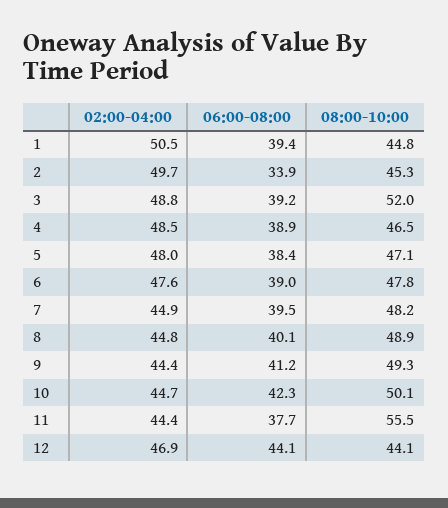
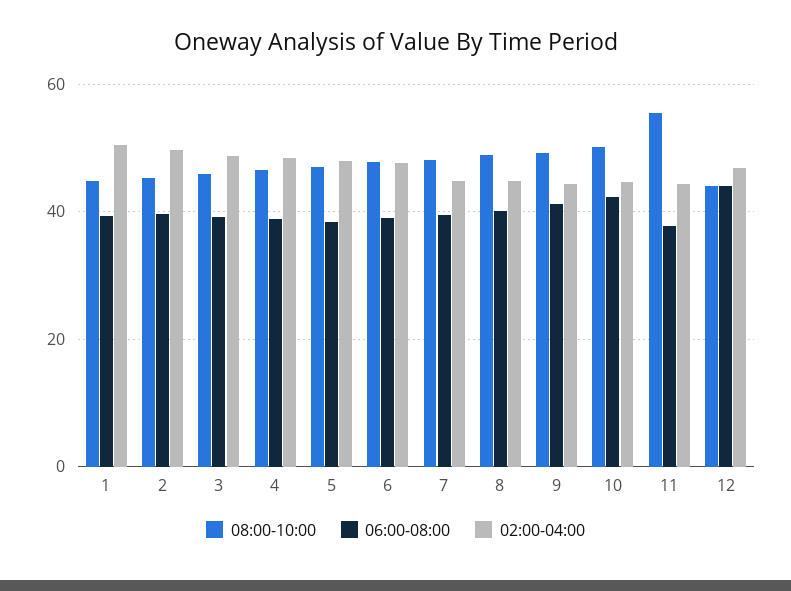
  {
    "02:00-04:00": {
      "1": 50.5,
      "2": 49.7,
      "3": 48.8,
      "4": 48.5,
      "5": 48,
      "6": 47.6,
      "7": 44.9,
      "8": 44.8,
      "9": 44.4,
      "10": 44.7,
      "11": 44.4,
      "12": 46.9
    },
    "06:00-08:00": {
      "1": 39.4,
-     "2": 33.9,
+     "2": 40,
      "3": 39.2,
      "4": 38.9,
      "5": 38.4,
      "6": 39,
      "7": 39.5,
      "8": 40.1,
      "9": 41.2,
      "10": 42.3,
      "11": 37.7,
      "12": 44.1
    },
    "08:00-10:00": {
      "1": 44.8,
      "2": 45.3,
-     "3": 52,
+     "3": 46,
      "4": 46.5,
      "5": 47.1,
      "6": 47.8,
      "7": 48.2,
      "8": 48.9,
      "9": 49.3,
      "10": 50.1,
      "11": 55.5,
      "12": 44.1
    }
  }

